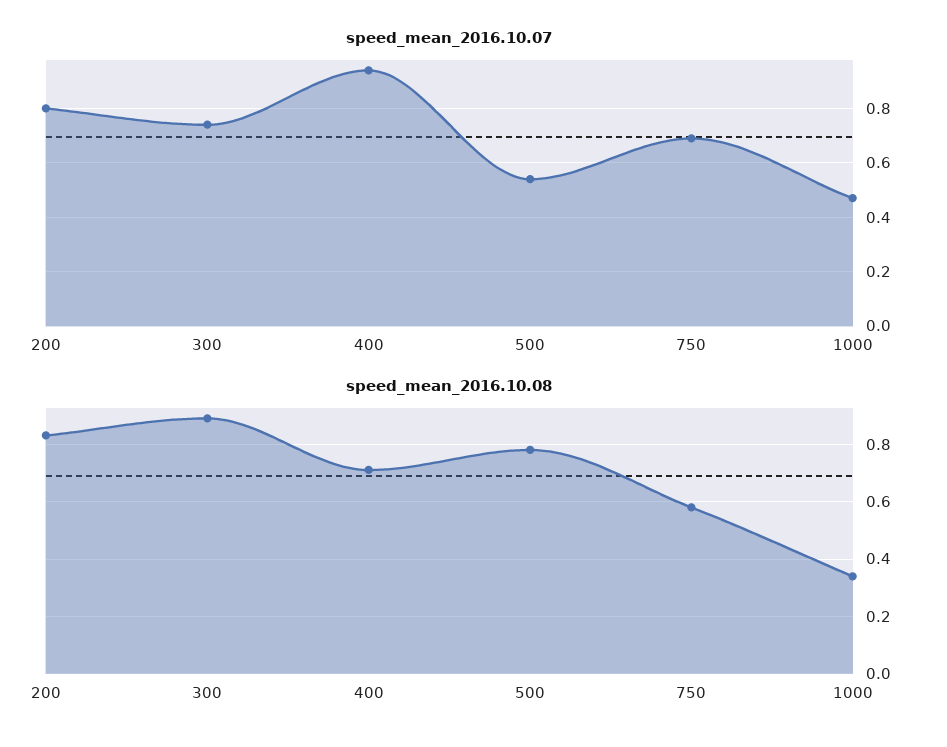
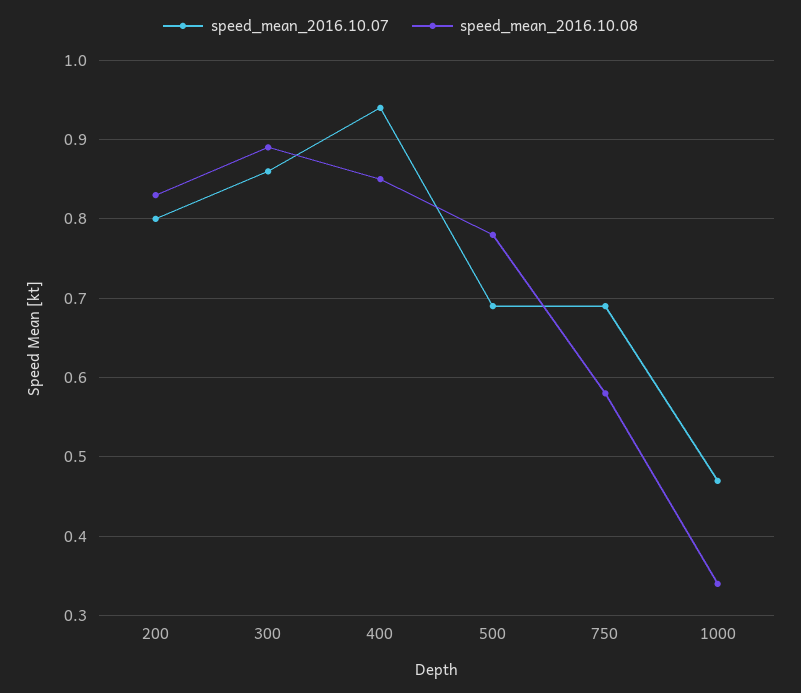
  {
    "speed_mean_2016.10.07": {
      "200": 0.8,
-     "300": 0.75,
+     "300": 0.86,
      "400": 0.94,
-     "500": 0.55,
+     "500": 0.69,
      "750": 0.69,
      "1000": 0.47
    },
    "speed_mean_2016.10.08": {
      "200": 0.83,
      "300": 0.89,
-     "400": 0.7,
+     "400": 0.85,
      "500": 0.78,
      "750": 0.58,
      "1000": 0.34
    }
  }

